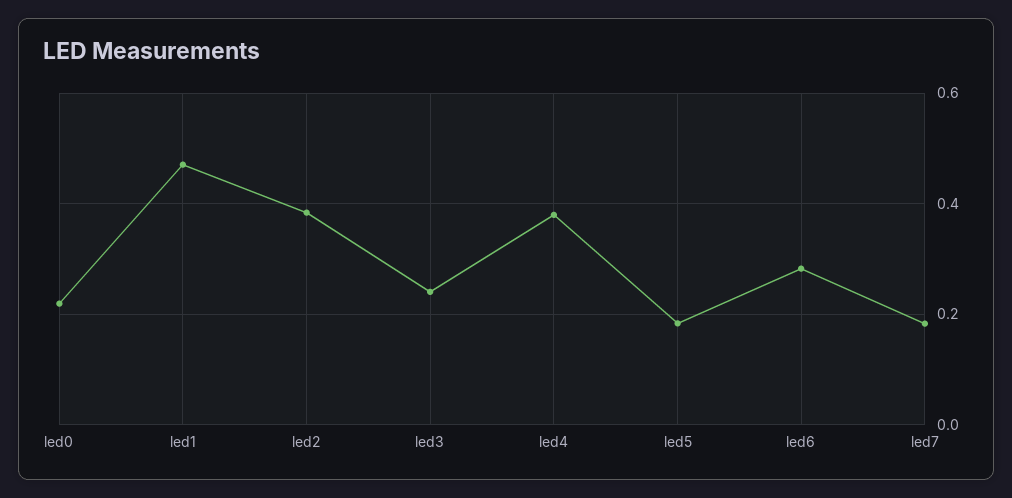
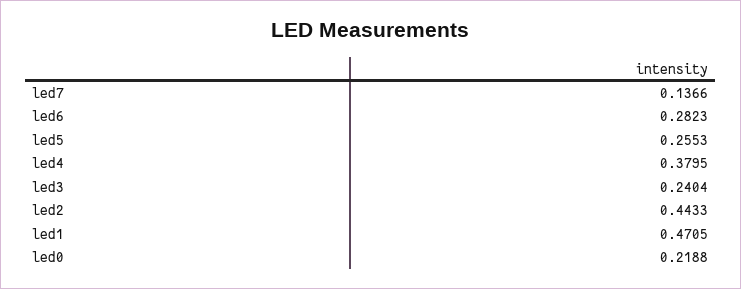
  {
    "led0": 0.2188,
    "led1": 0.4705,
-   "led2": 0.38,
+   "led2": 0.4433,
    "led3": 0.2404,
    "led4": 0.3795,
-   "led5": 0.18,
+   "led5": 0.2553,
    "led6": 0.2823,
-   "led7": 0.18
+   "led7": 0.1366
  }

